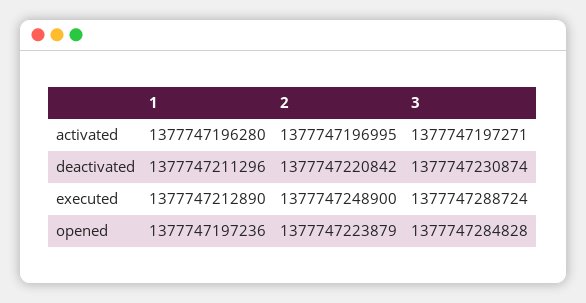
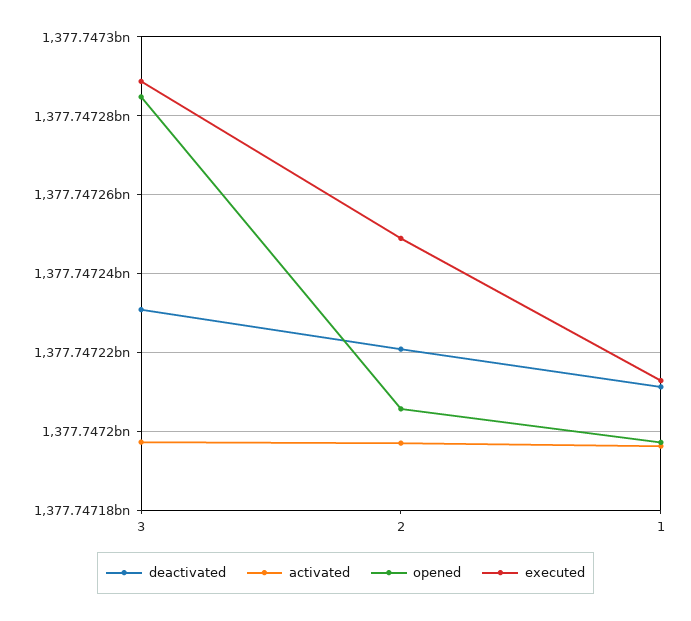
  {
    "activated": {
      "1": 1377747196280,
      "2": 1377747196995,
      "3": 1377747197271
    },
    "deactivated": {
      "1": 1377747211296,
      "2": 1377747220842,
      "3": 1377747230874
    },
    "executed": {
      "1": 1377747212890,
      "2": 1377747248900,
      "3": 1377747288724
    },
    "opened": {
      "1": 1377747197236,
-     "2": 1377747223879,
+     "2": 1377747206000,
      "3": 1377747284828
    }
  }

